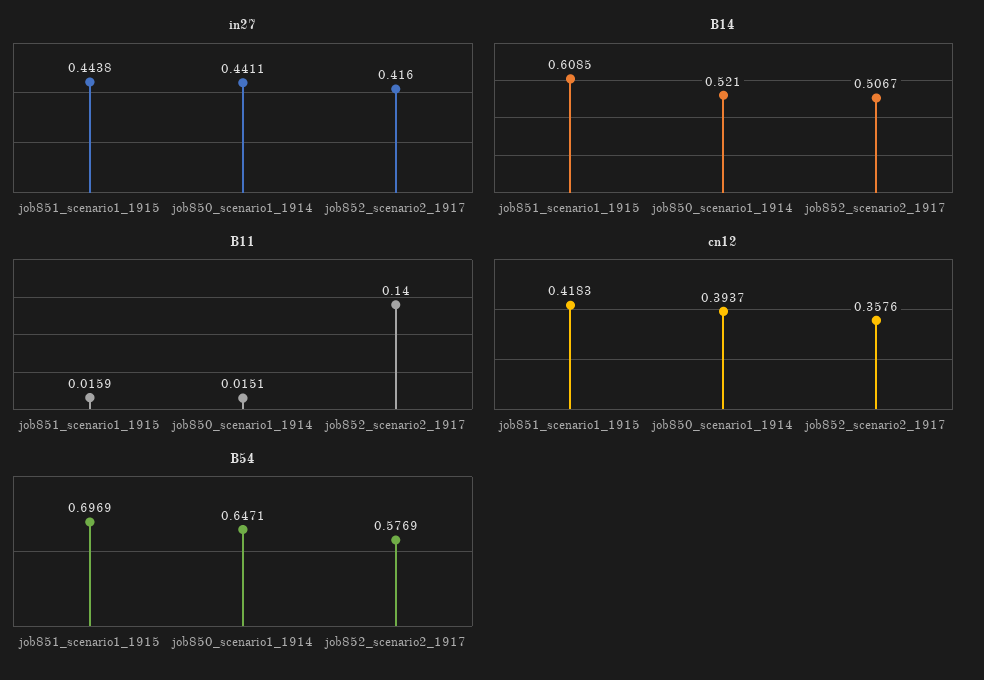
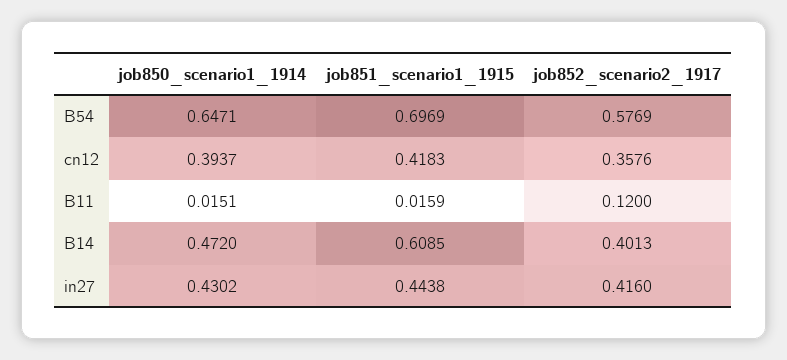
  {
    "in27": {
      "job851_scenario1_1915": 0.4438,
-     "job850_scenario1_1914": 0.4411,
+     "job850_scenario1_1914": 0.4302,
      "job852_scenario2_1917": 0.416
    },
    "B14": {
      "job851_scenario1_1915": 0.6085,
-     "job850_scenario1_1914": 0.521,
+     "job850_scenario1_1914": 0.472,
-     "job852_scenario2_1917": 0.5067
+     "job852_scenario2_1917": 0.4013
    },
    "B11": {
      "job851_scenario1_1915": 0.0159,
      "job850_scenario1_1914": 0.0151,
-     "job852_scenario2_1917": 0.14
+     "job852_scenario2_1917": 0.12
    },
    "cn12": {
      "job851_scenario1_1915": 0.4183,
      "job850_scenario1_1914": 0.3937,
      "job852_scenario2_1917": 0.3576
    },
    "B54": {
      "job851_scenario1_1915": 0.6969,
      "job850_scenario1_1914": 0.6471,
      "job852_scenario2_1917": 0.5769
    }
  }

